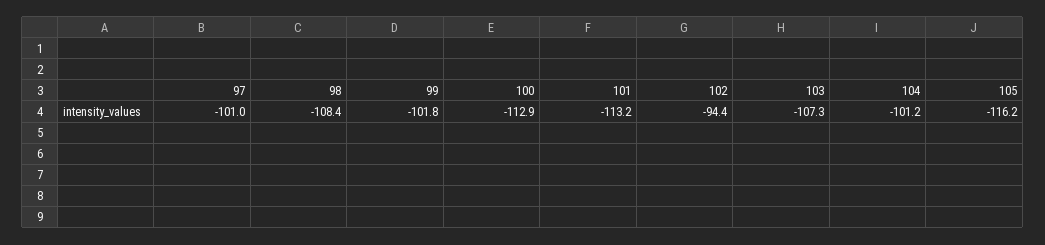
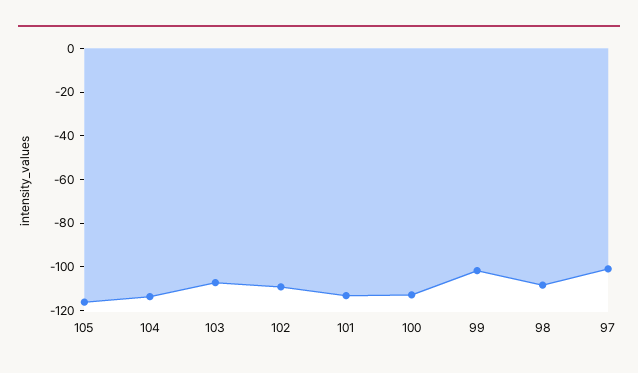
  {
    "97": -101,
    "98": -108.4,
    "99": -101.8,
    "100": -112.9,
    "101": -113.2,
-   "102": -94.4,
+   "102": -110,
    "103": -107.3,
-   "104": -101.2,
+   "104": -115,
    "105": -116.2
  }

